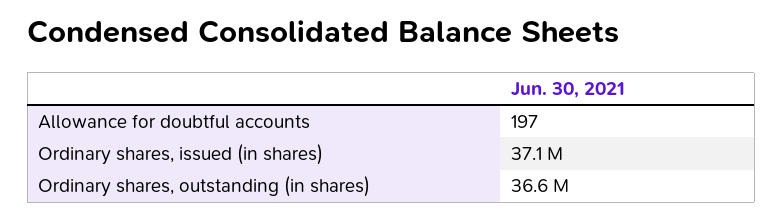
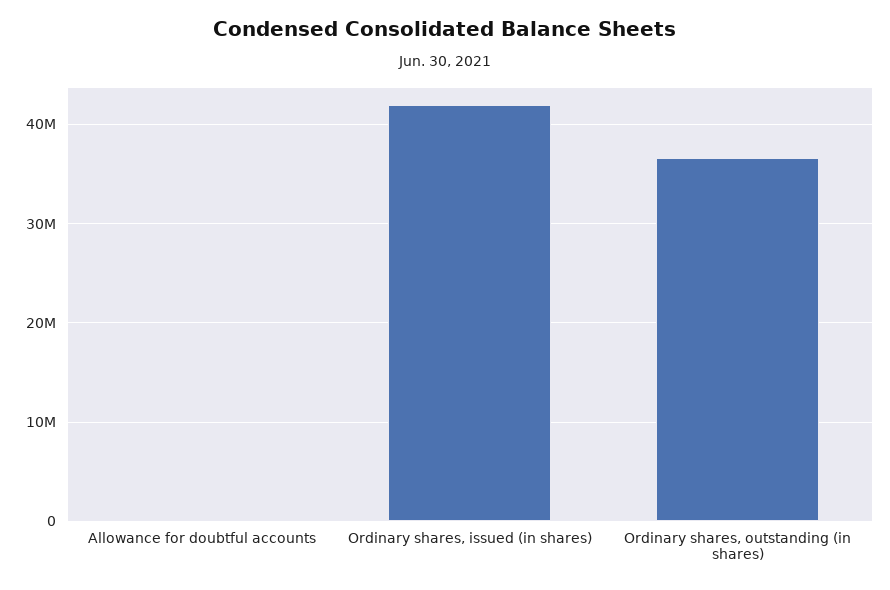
  {
    "Allowance for doubtful accounts": 197,
-   "Ordinary shares, issued (in shares)": 37100000,
+   "Ordinary shares, issued (in shares)": 42000000,
    "Ordinary shares, outstanding (in shares)": 36600000
  }

